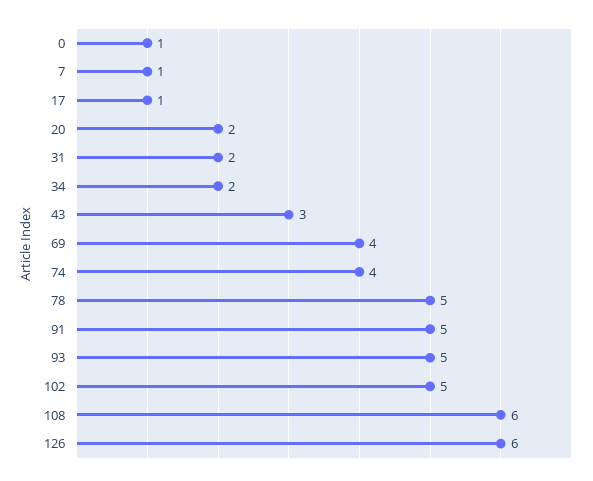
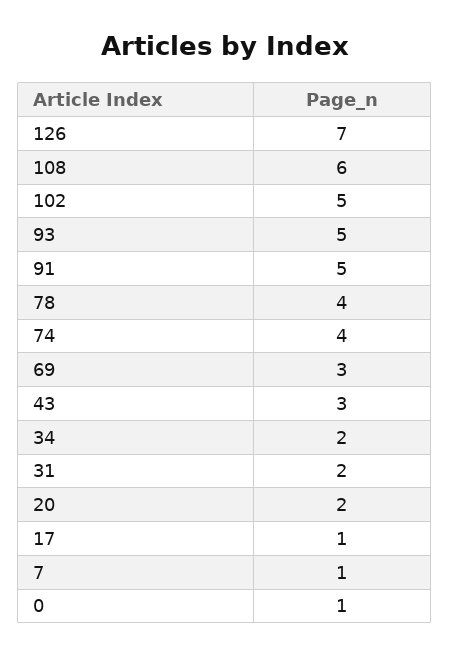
  {
    "0": 1,
    "7": 1,
    "17": 1,
    "20": 2,
    "31": 2,
    "34": 2,
    "43": 3,
-   "69": 4,
+   "69": 3,
    "74": 4,
-   "78": 5,
+   "78": 4,
    "91": 5,
    "93": 5,
    "102": 5,
    "108": 6,
-   "126": 6
+   "126": 7
  }

